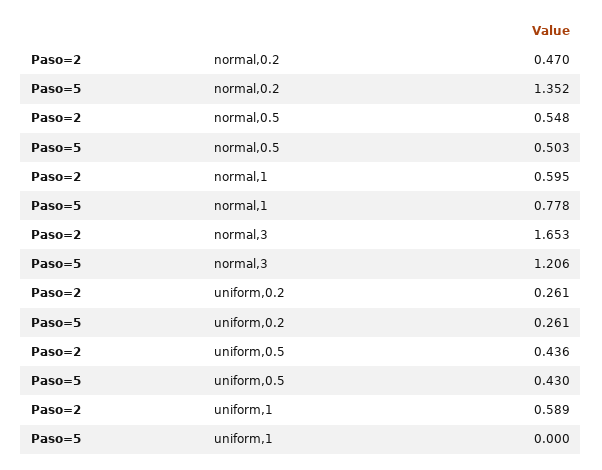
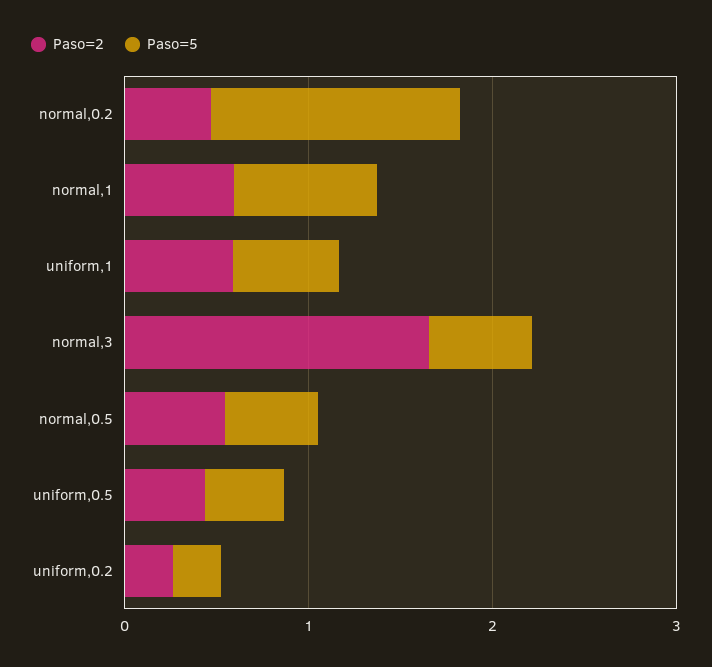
  {
    "Paso=2": {
      "normal,0.2": 0.47,
      "normal,0.5": 0.548,
      "normal,1": 0.595,
      "normal,3": 1.653,
      "uniform,0.2": 0.261,
      "uniform,0.5": 0.436,
      "uniform,1": 0.589
    },
    "Paso=5": {
      "normal,0.2": 1.352,
      "normal,0.5": 0.503,
      "normal,1": 0.778,
-     "normal,3": 1.206,
+     "normal,3": 0.6,
      "uniform,0.2": 0.261,
      "uniform,0.5": 0.43,
-     "uniform,1": 0
+     "uniform,1": 0.6
    }
  }

